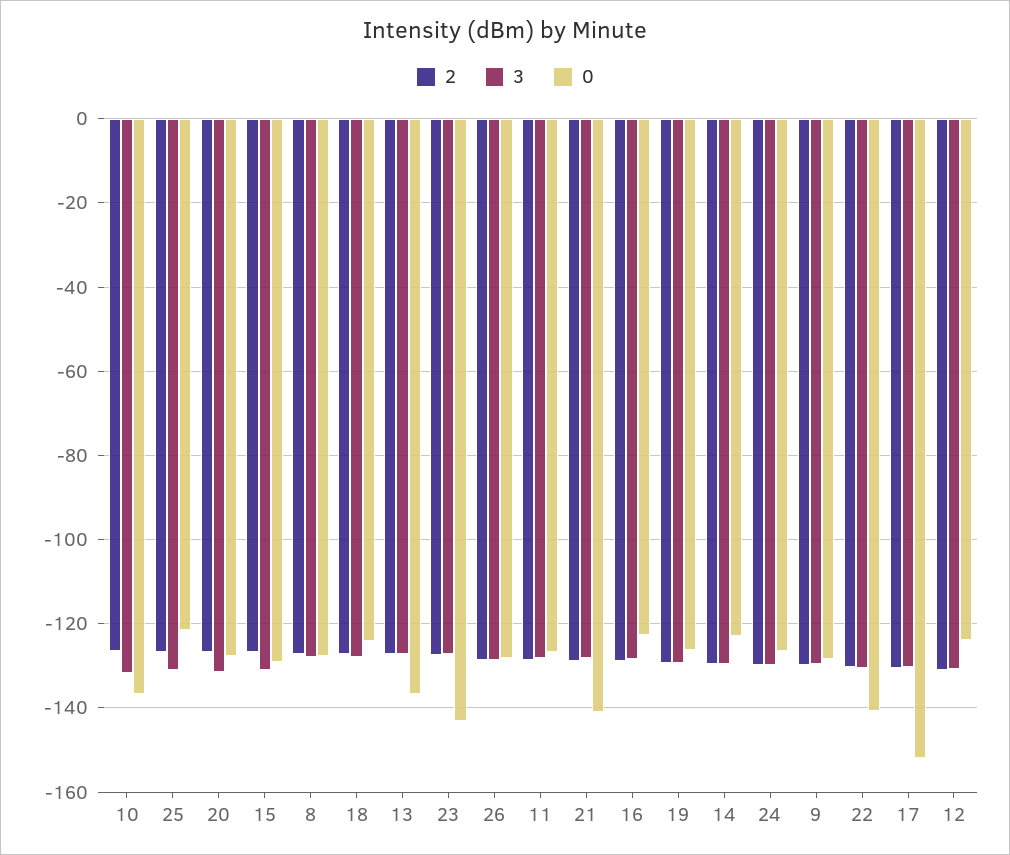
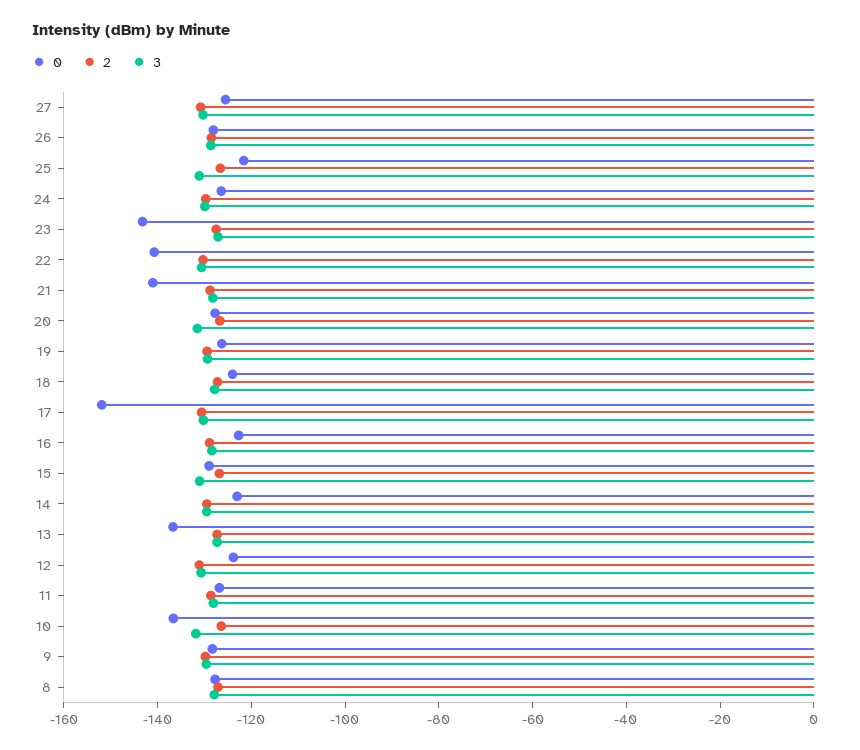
  {
    "2": {
      "10": -126,
      "25": -126,
      "20": -126,
      "15": -126,
      "8": -128,
      "18": -128,
      "13": -128,
      "23": -128,
      "26": -128,
      "11": -128,
      "21": -128,
      "16": -128,
      "19": -130,
      "14": -130,
      "24": -130,
      "9": -130,
      "22": -130,
      "17": -130,
-     "12": -132
+     "12": -132,
+     "27": -130
    },
    "3": {
      "10": -132,
      "25": -132,
      "20": -132,
      "15": -132,
      "8": -128,
      "18": -128,
      "13": -128,
      "23": -128,
      "26": -128,
      "11": -128,
      "21": -128,
      "16": -128,
      "19": -130,
      "14": -130,
      "24": -130,
      "9": -130,
      "22": -130,
      "17": -130,
-     "12": -130
+     "12": -130,
+     "27": -130
    },
    "0": {
      "10": -136,
      "25": -122,
      "20": -128,
      "15": -130,
      "8": -128,
      "18": -124,
      "13": -136,
      "23": -144,
      "26": -128,
      "11": -126,
      "21": -142,
      "16": -122,
      "19": -126,
      "14": -124,
      "24": -126,
      "9": -128,
      "22": -140,
      "17": -152,
-     "12": -124
+     "12": -124,
+     "27": -125
    }
  }

